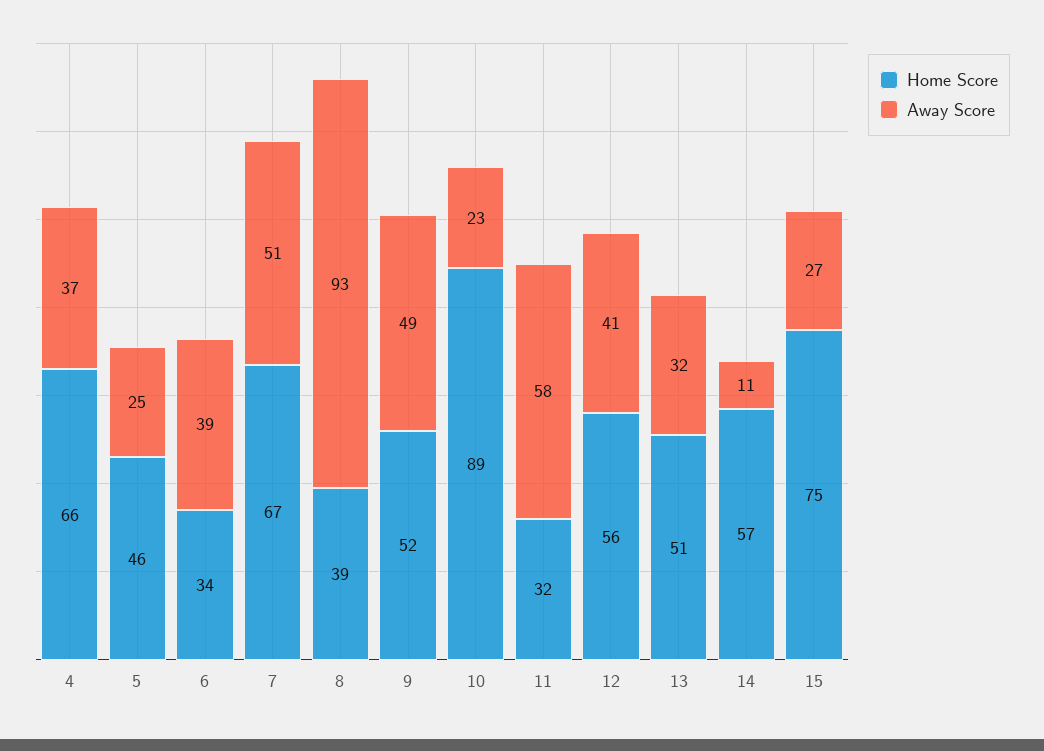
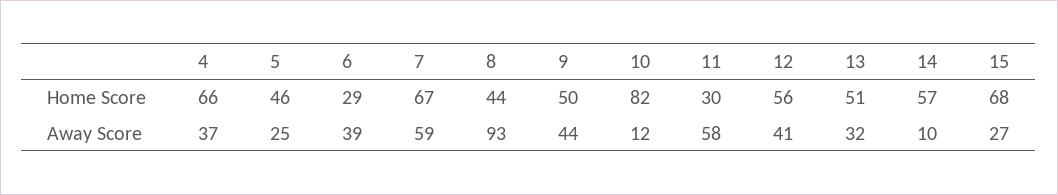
  {
    "Home Score": {
      "4": 66,
      "5": 46,
-     "6": 34,
+     "6": 29,
      "7": 67,
-     "8": 39,
+     "8": 44,
-     "9": 52,
+     "9": 50,
-     "10": 89,
+     "10": 82,
-     "11": 32,
+     "11": 30,
      "12": 56,
      "13": 51,
      "14": 57,
-     "15": 75
+     "15": 68
    },
    "Away Score": {
      "4": 37,
      "5": 25,
      "6": 39,
-     "7": 51,
+     "7": 59,
      "8": 93,
-     "9": 49,
+     "9": 44,
-     "10": 23,
+     "10": 12,
      "11": 58,
      "12": 41,
      "13": 32,
-     "14": 11,
+     "14": 10,
      "15": 27
    }
  }

